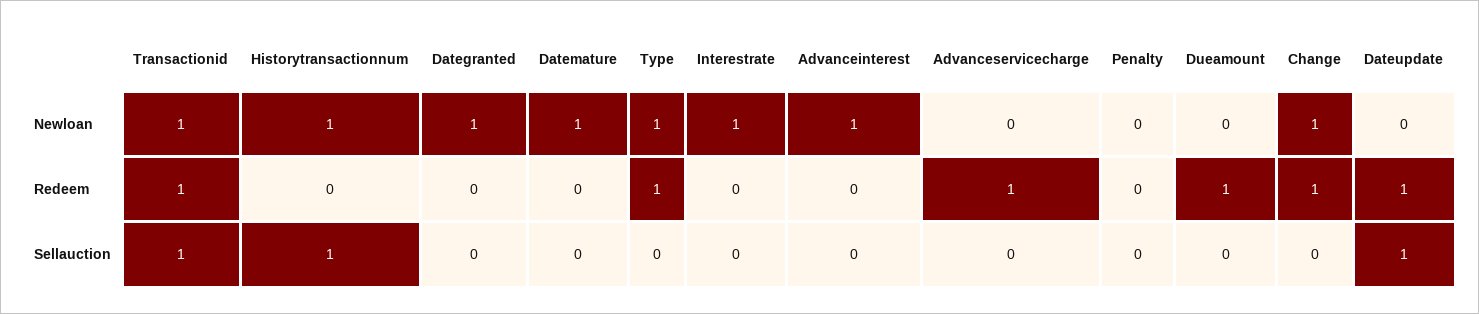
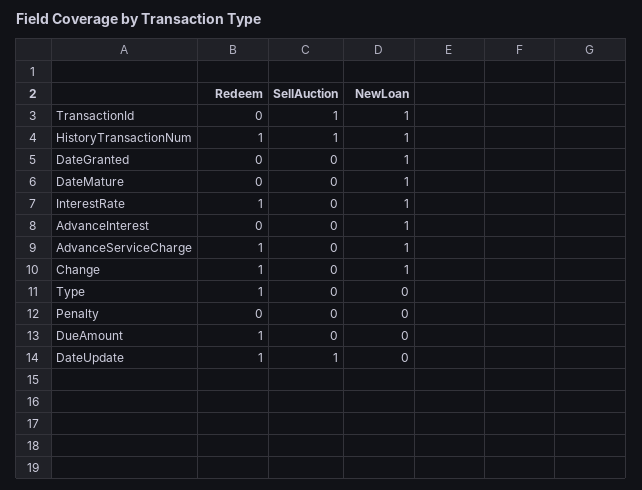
  {
    "Transactionid": {
      "Newloan": 1,
-     "Redeem": 1,
+     "Redeem": 0,
      "Sellauction": 1
    },
    "Historytransactionnum": {
      "Newloan": 1,
-     "Redeem": 0,
+     "Redeem": 1,
      "Sellauction": 1
    },
    "Dategranted": {
      "Newloan": 1,
      "Redeem": 0,
      "Sellauction": 0
    },
    "Datemature": {
      "Newloan": 1,
      "Redeem": 0,
      "Sellauction": 0
    },
    "Type": {
-     "Newloan": 1,
+     "Newloan": 0,
      "Redeem": 1,
      "Sellauction": 0
    },
    "Interestrate": {
      "Newloan": 1,
-     "Redeem": 0,
+     "Redeem": 1,
      "Sellauction": 0
    },
    "Advanceinterest": {
      "Newloan": 1,
      "Redeem": 0,
      "Sellauction": 0
    },
    "Advanceservicecharge": {
-     "Newloan": 0,
+     "Newloan": 1,
      "Redeem": 1,
      "Sellauction": 0
    },
    "Penalty": {
      "Newloan": 0,
      "Redeem": 0,
      "Sellauction": 0
    },
    "Dueamount": {
      "Newloan": 0,
      "Redeem": 1,
      "Sellauction": 0
    },
    "Change": {
      "Newloan": 1,
      "Redeem": 1,
      "Sellauction": 0
    },
    "Dateupdate": {
      "Newloan": 0,
      "Redeem": 1,
      "Sellauction": 1
    }
  }

